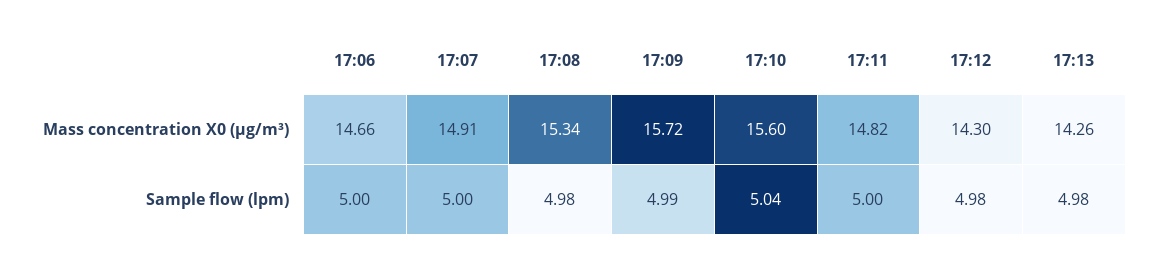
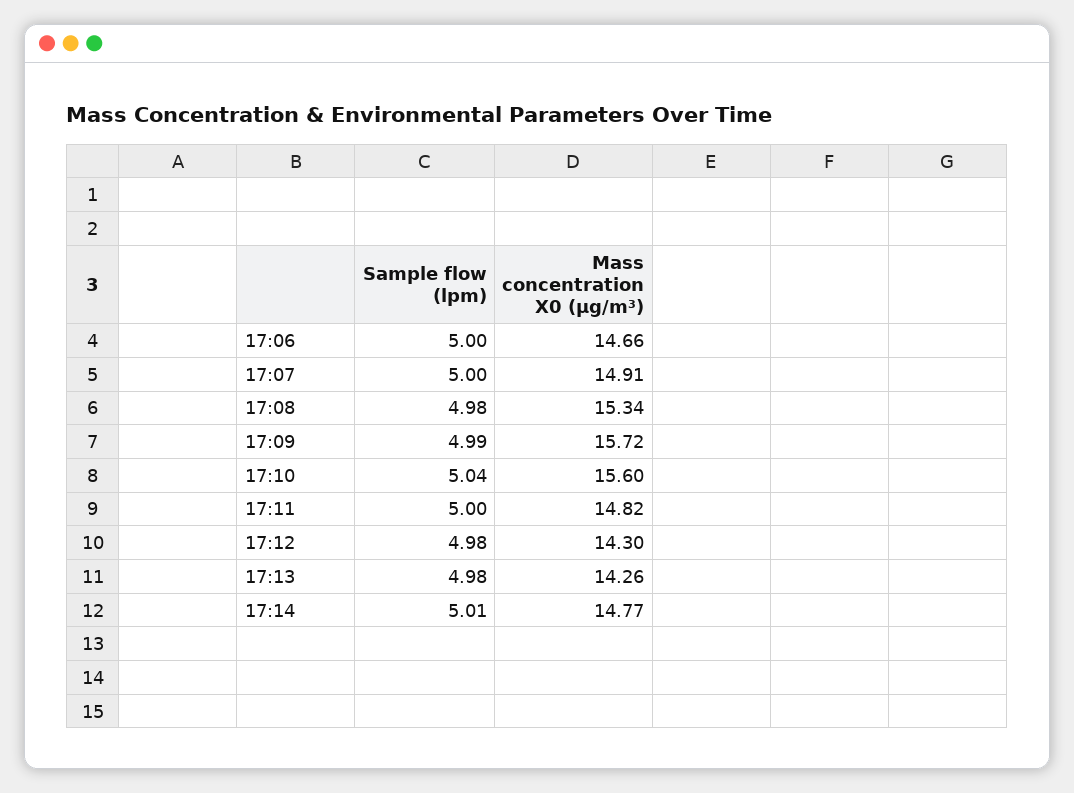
  {
    "17:06": {
      "Mass concentration X0 (μg/m³)": 14.66,
      "Sample flow (lpm)": 5
    },
    "17:07": {
      "Mass concentration X0 (μg/m³)": 14.91,
      "Sample flow (lpm)": 5
    },
    "17:08": {
      "Mass concentration X0 (μg/m³)": 15.34,
      "Sample flow (lpm)": 4.98
    },
    "17:09": {
      "Mass concentration X0 (μg/m³)": 15.72,
      "Sample flow (lpm)": 4.99
    },
    "17:10": {
      "Mass concentration X0 (μg/m³)": 15.6,
      "Sample flow (lpm)": 5.04
    },
    "17:11": {
      "Mass concentration X0 (μg/m³)": 14.82,
      "Sample flow (lpm)": 5
    },
    "17:12": {
      "Mass concentration X0 (μg/m³)": 14.3,
      "Sample flow (lpm)": 4.98
    },
    "17:13": {
      "Mass concentration X0 (μg/m³)": 14.26,
      "Sample flow (lpm)": 4.98
-   }
+   },
+   "17:14": {
+     "Sample flow (lpm)": 5.01,
+     "Mass concentration X0 (μg/m³)": 14.77
+   }
  }

